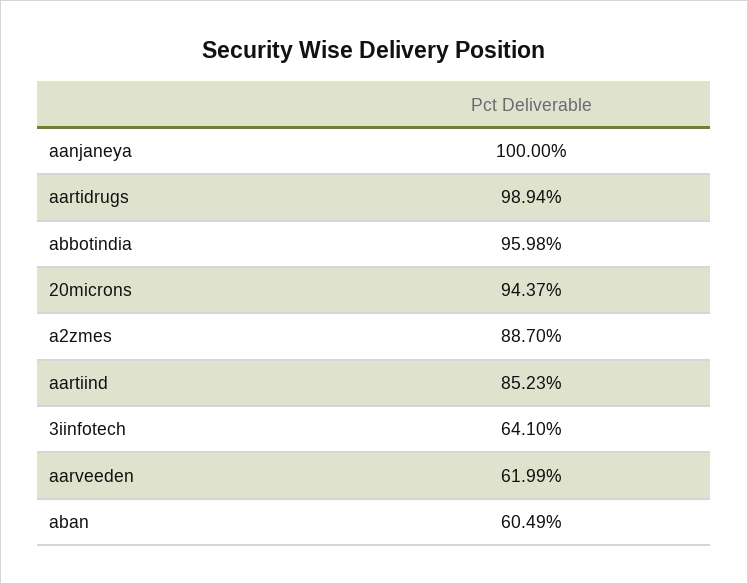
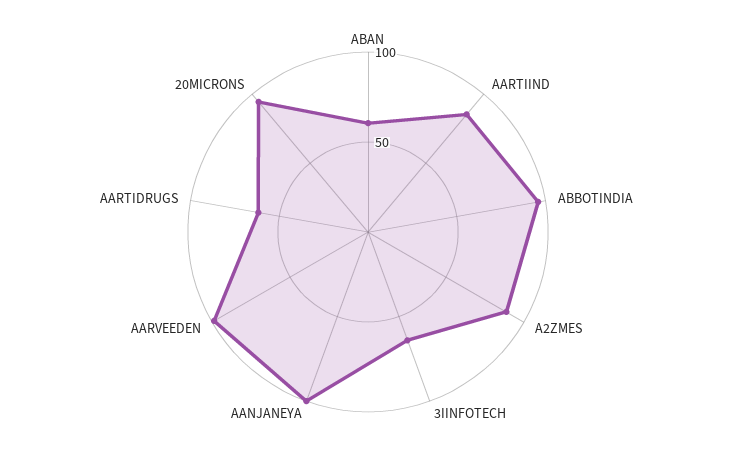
  {
    "aanjaneya": 100,
-   "aartidrugs": 98.94,
+   "aartidrugs": 60,
    "abbotindia": 95.98,
    "20microns": 94.37,
    "a2zmes": 88.7,
    "aartiind": 85.23,
    "3iinfotech": 64.1,
-   "aarveeden": 61.99,
+   "aarveeden": 100,
    "aban": 60.49
  }

